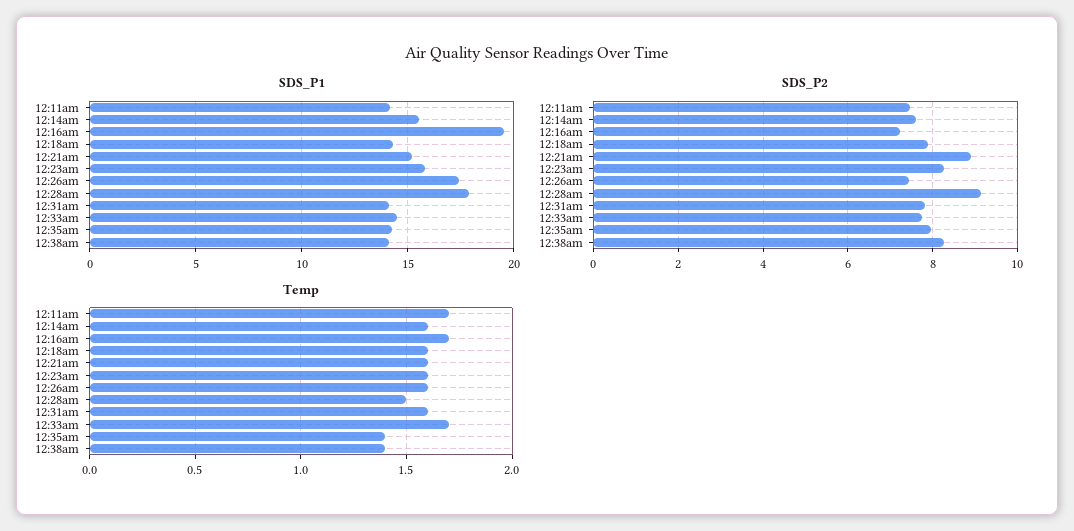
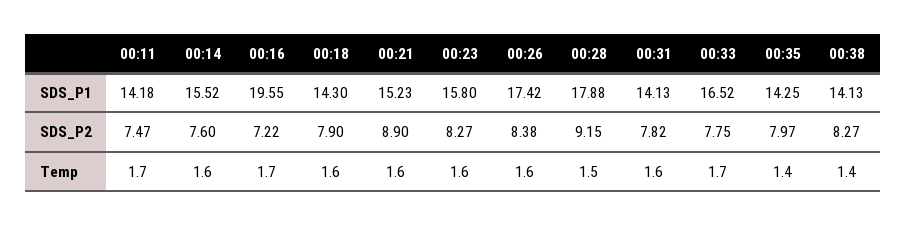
  {
    "SDS_P1": {
      "12:11am": 14.18,
      "12:14am": 15.52,
      "12:16am": 19.55,
      "12:18am": 14.3,
      "12:21am": 15.23,
      "12:23am": 15.8,
      "12:26am": 17.42,
      "12:28am": 17.88,
      "12:31am": 14.13,
-     "12:33am": 14.5,
+     "12:33am": 16.52,
      "12:35am": 14.25,
      "12:38am": 14.13
    },
    "SDS_P2": {
      "12:11am": 7.47,
      "12:14am": 7.6,
      "12:16am": 7.22,
      "12:18am": 7.9,
      "12:21am": 8.9,
      "12:23am": 8.27,
-     "12:26am": 7.4,
+     "12:26am": 8.38,
      "12:28am": 9.15,
      "12:31am": 7.82,
      "12:33am": 7.75,
      "12:35am": 7.97,
      "12:38am": 8.27
    },
    "Temp": {
      "12:11am": 1.7,
      "12:14am": 1.6,
      "12:16am": 1.7,
      "12:18am": 1.6,
      "12:21am": 1.6,
      "12:23am": 1.6,
      "12:26am": 1.6,
      "12:28am": 1.5,
      "12:31am": 1.6,
      "12:33am": 1.7,
      "12:35am": 1.4,
      "12:38am": 1.4
    }
  }

